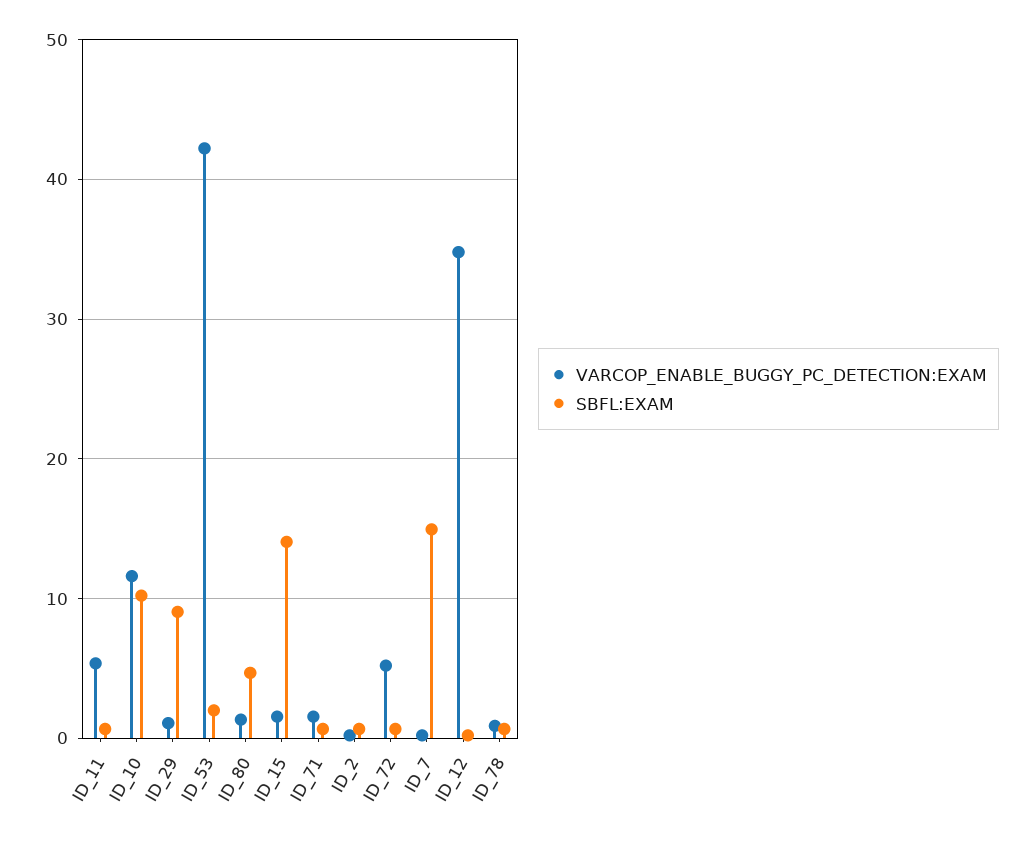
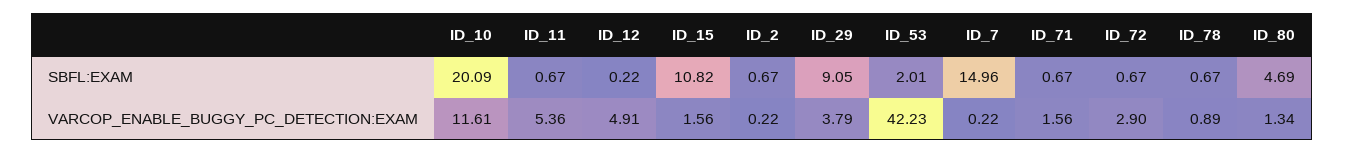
  {
    "VARCOP_ENABLE_BUGGY_PC_DETECTION:EXAM": {
      "ID_11": 5.36,
      "ID_10": 11.61,
-     "ID_29": 1,
+     "ID_29": 3.79,
      "ID_53": 42.23,
      "ID_80": 1.34,
      "ID_15": 1.56,
      "ID_71": 1.56,
      "ID_2": 0.22,
-     "ID_72": 5,
+     "ID_72": 2.9,
      "ID_7": 0.22,
-     "ID_12": 35,
+     "ID_12": 4.91,
      "ID_78": 0.89
    },
    "SBFL:EXAM": {
      "ID_11": 0.67,
-     "ID_10": 10,
+     "ID_10": 20.09,
      "ID_29": 9.05,
      "ID_53": 2.01,
      "ID_80": 4.69,
-     "ID_15": 14,
+     "ID_15": 10.82,
      "ID_71": 0.67,
      "ID_2": 0.67,
      "ID_72": 0.67,
      "ID_7": 14.96,
      "ID_12": 0.22,
      "ID_78": 0.67
    }
  }

